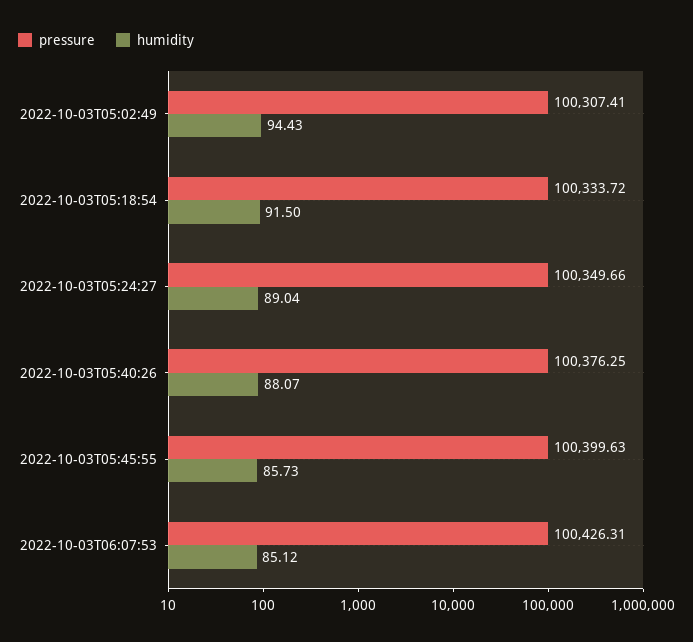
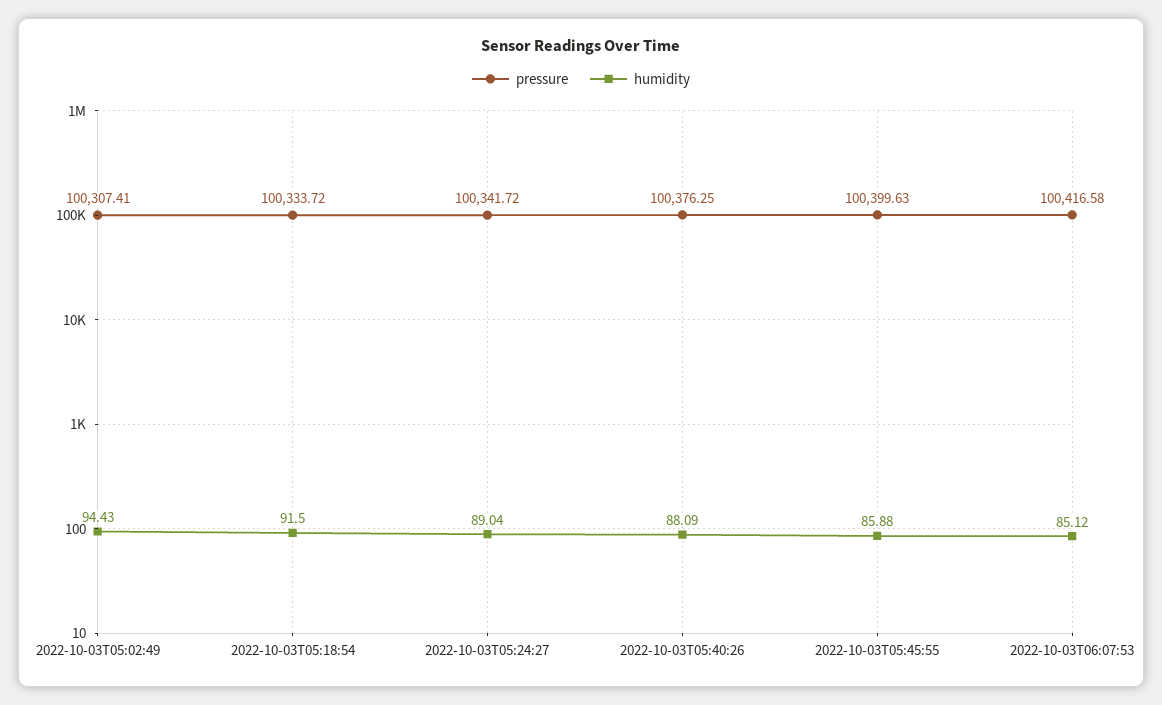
  {
    "pressure": {
      "2022-10-03T05:02:49": 100307.41,
      "2022-10-03T05:18:54": 100333.72,
-     "2022-10-03T05:24:27": 100349.66,
+     "2022-10-03T05:24:27": 100341.72,
      "2022-10-03T05:40:26": 100376.25,
      "2022-10-03T05:45:55": 100399.63,
-     "2022-10-03T06:07:53": 100426.31
+     "2022-10-03T06:07:53": 100416.58
    },
    "humidity": {
      "2022-10-03T05:02:49": 94.43,
      "2022-10-03T05:18:54": 91.5,
      "2022-10-03T05:24:27": 89.04,
-     "2022-10-03T05:40:26": 88.07,
+     "2022-10-03T05:40:26": 88.09,
-     "2022-10-03T05:45:55": 85.73,
+     "2022-10-03T05:45:55": 85.88,
      "2022-10-03T06:07:53": 85.12
    }
  }

